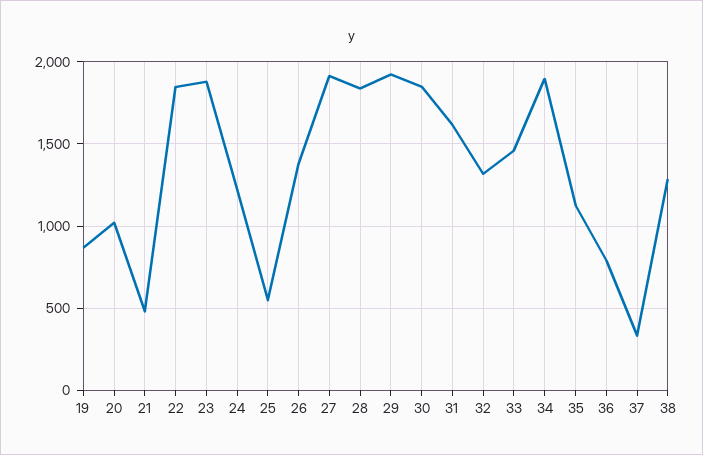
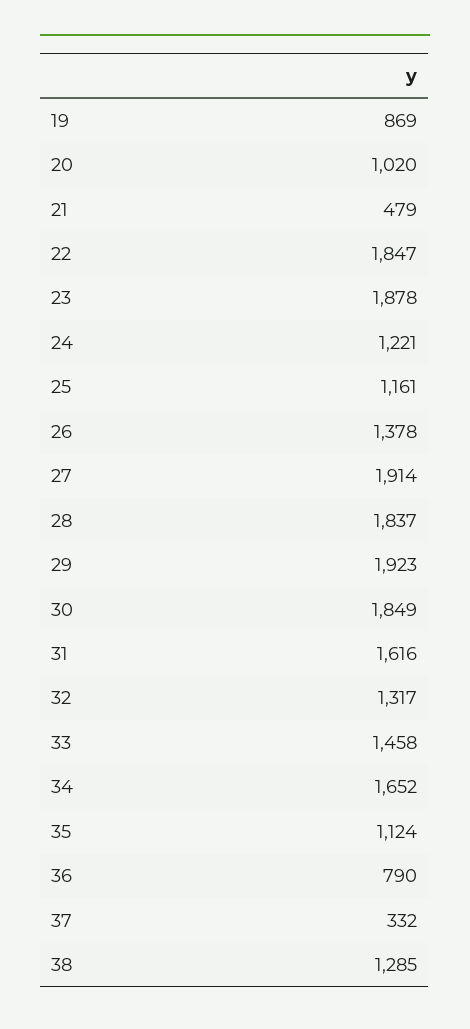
  {
    "19": 869,
    "20": 1020,
    "21": 479,
    "22": 1847,
    "23": 1878,
    "24": 1221,
-   "25": 550,
+   "25": 1161,
    "26": 1378,
    "27": 1914,
    "28": 1837,
    "29": 1923,
    "30": 1849,
    "31": 1616,
    "32": 1317,
    "33": 1458,
-   "34": 1900,
+   "34": 1652,
    "35": 1124,
    "36": 790,
    "37": 332,
    "38": 1285
  }

